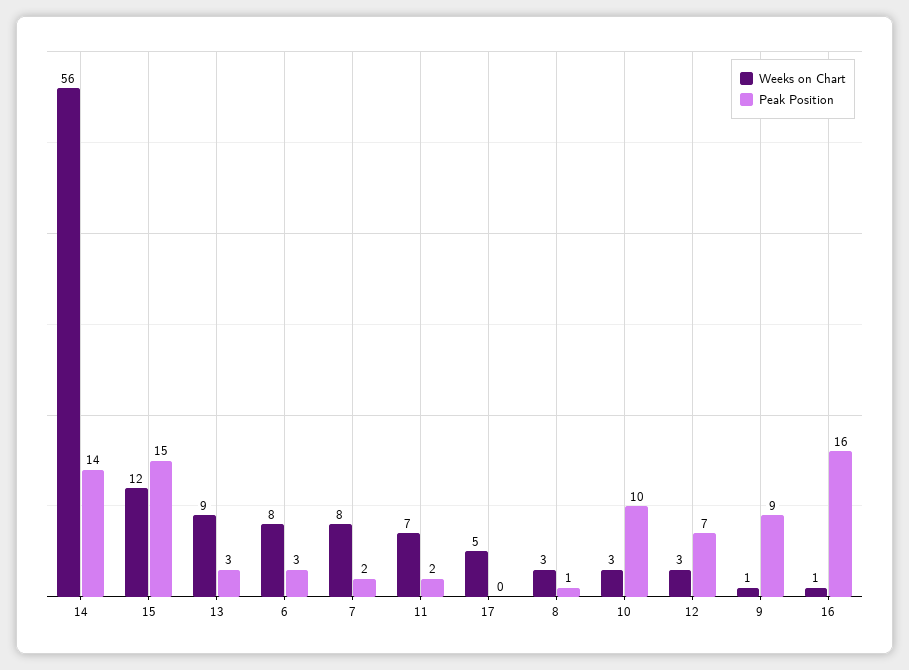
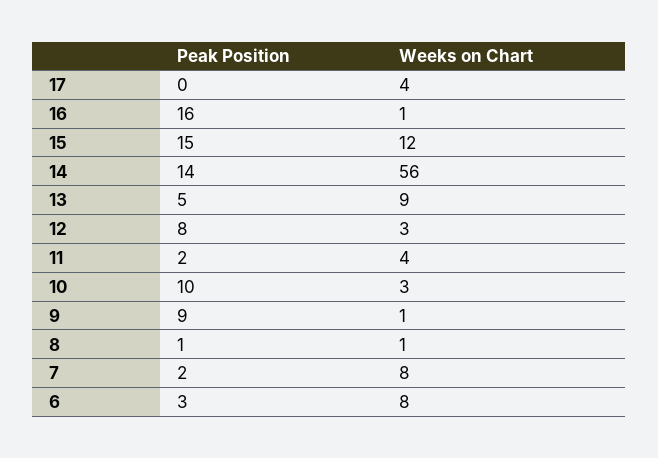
  {
    "Weeks on Chart": {
      "14": 56,
      "15": 12,
      "13": 9,
      "6": 8,
      "7": 8,
-     "11": 7,
+     "11": 4,
-     "17": 5,
+     "17": 4,
-     "8": 3,
+     "8": 1,
      "10": 3,
      "12": 3,
      "9": 1,
      "16": 1
    },
    "Peak Position": {
      "14": 14,
      "15": 15,
-     "13": 3,
+     "13": 5,
      "6": 3,
      "7": 2,
      "11": 2,
      "17": 0,
      "8": 1,
      "10": 10,
-     "12": 7,
+     "12": 8,
      "9": 9,
      "16": 16
    }
  }

